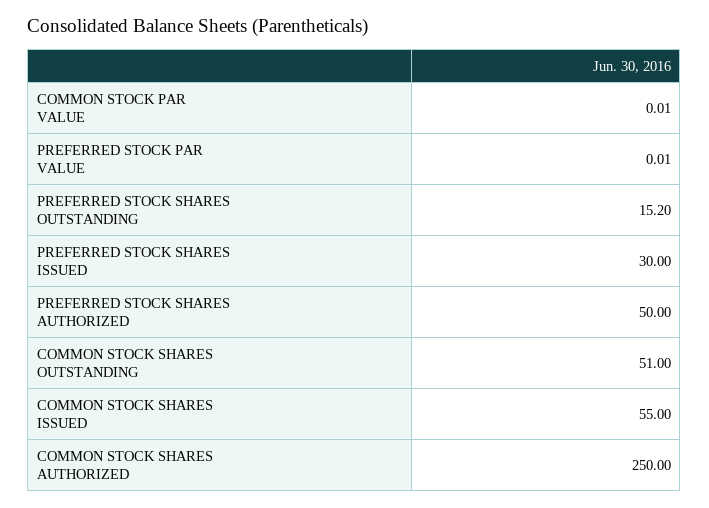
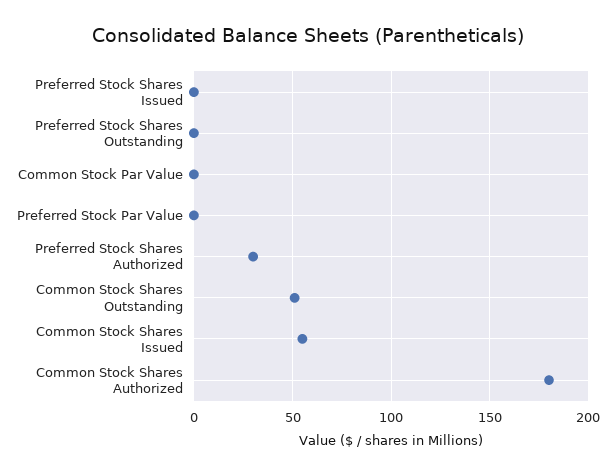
  {
    "COMMON STOCK PAR VALUE": 0.01,
    "PREFERRED STOCK PAR VALUE": 0.01,
-   "PREFERRED STOCK SHARES OUTSTANDING": 15.2,
+   "PREFERRED STOCK SHARES OUTSTANDING": 0,
-   "PREFERRED STOCK SHARES ISSUED": 30,
+   "PREFERRED STOCK SHARES ISSUED": 0,
-   "PREFERRED STOCK SHARES AUTHORIZED": 50,
+   "PREFERRED STOCK SHARES AUTHORIZED": 30,
    "COMMON STOCK SHARES OUTSTANDING": 51,
    "COMMON STOCK SHARES ISSUED": 55,
-   "COMMON STOCK SHARES AUTHORIZED": 250
+   "COMMON STOCK SHARES AUTHORIZED": 180
  }

